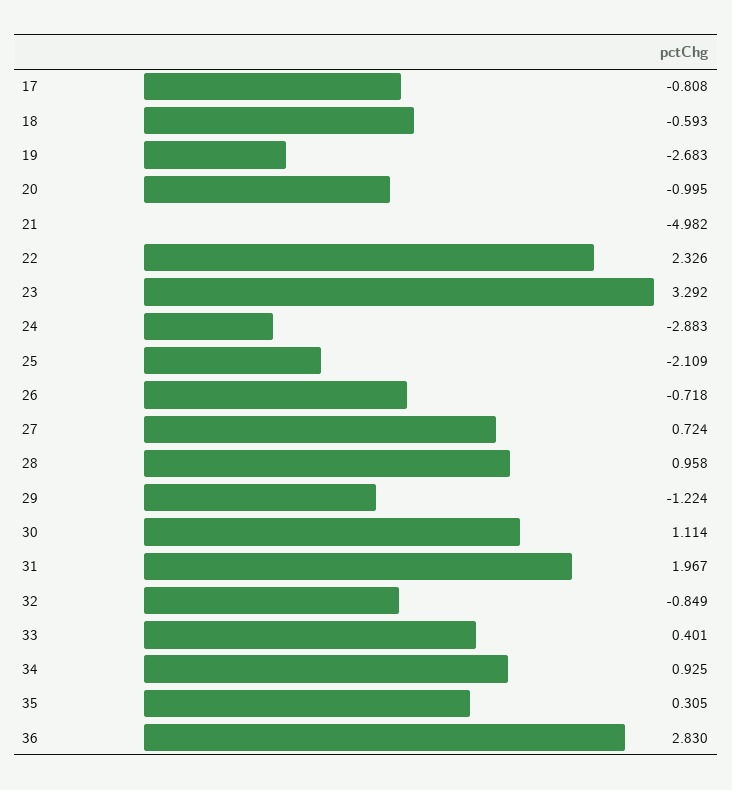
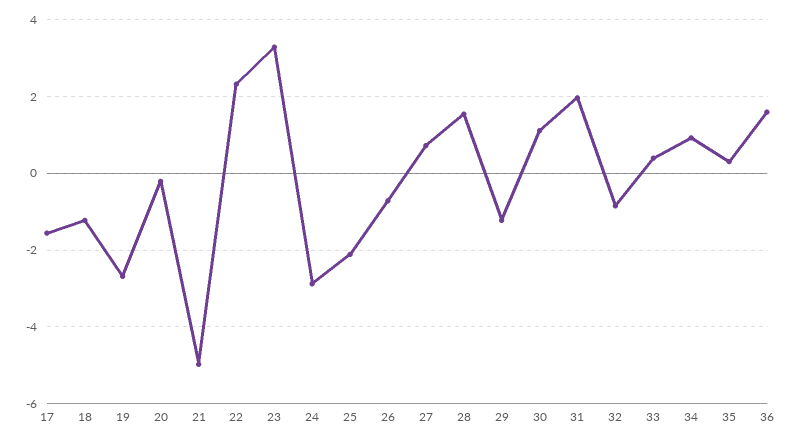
  {
-   "17": -0.808,
+   "17": -1.6,
-   "18": -0.593,
+   "18": -1.2,
    "19": -2.683,
-   "20": -0.995,
+   "20": -0.2,
    "21": -4.982,
    "22": 2.326,
    "23": 3.292,
    "24": -2.883,
    "25": -2.109,
    "26": -0.718,
    "27": 0.724,
-   "28": 0.958,
+   "28": 1.6,
    "29": -1.224,
    "30": 1.114,
    "31": 1.967,
    "32": -0.849,
    "33": 0.401,
    "34": 0.925,
    "35": 0.305,
-   "36": 2.83
+   "36": 1.6
  }

